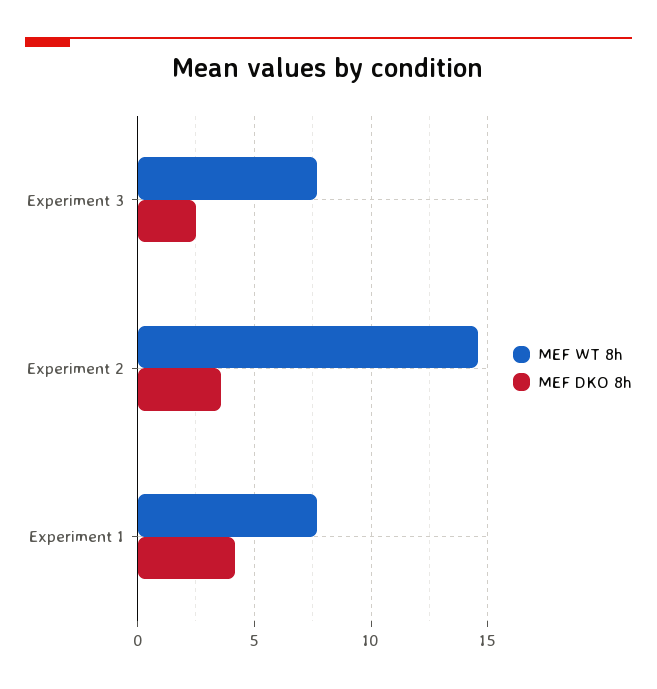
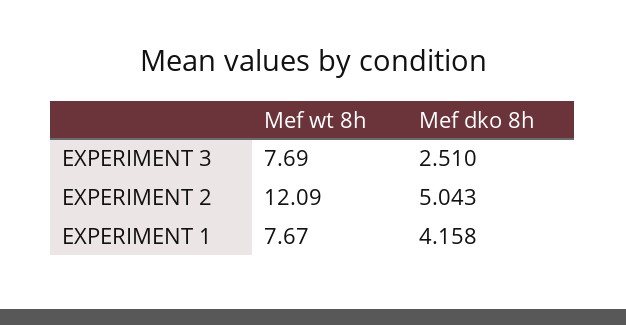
  {
    "MEF WT 8h": {
      "Experiment 3": 7.69,
-     "Experiment 2": 14.5,
+     "Experiment 2": 12.09,
      "Experiment 1": 7.67
    },
    "MEF DKO 8h": {
      "Experiment 3": 2.51,
-     "Experiment 2": 3.5,
+     "Experiment 2": 5.043,
      "Experiment 1": 4.158
    }
  }

